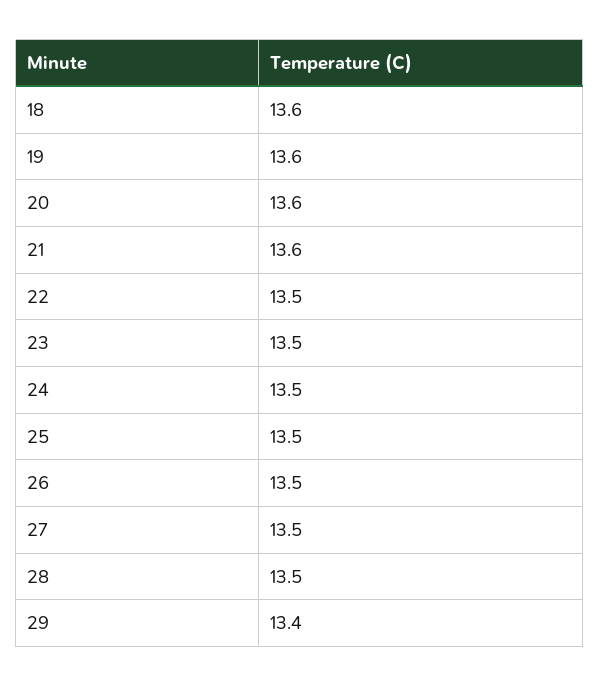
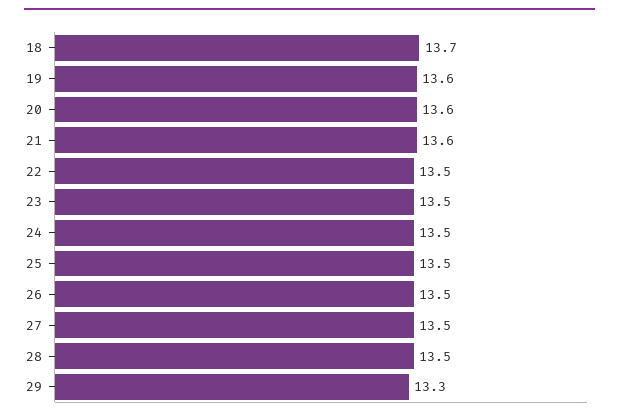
  {
-   "18": 13.6,
+   "18": 13.7,
    "19": 13.6,
    "20": 13.6,
    "21": 13.6,
    "22": 13.5,
    "23": 13.5,
    "24": 13.5,
    "25": 13.5,
    "26": 13.5,
    "27": 13.5,
    "28": 13.5,
-   "29": 13.4
+   "29": 13.3
  }

